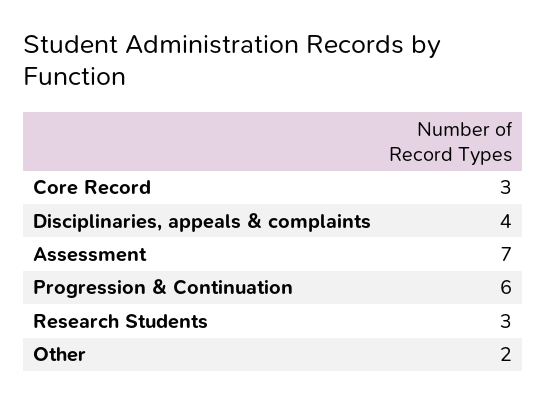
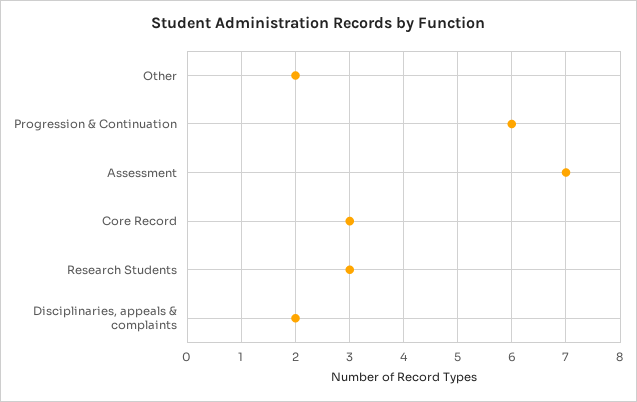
  {
    "Core Record": 3,
-   "Disciplinaries, appeals & complaints": 4,
+   "Disciplinaries, appeals & complaints": 2,
    "Assessment": 7,
    "Progression & Continuation": 6,
    "Research Students": 3,
    "Other": 2
  }

